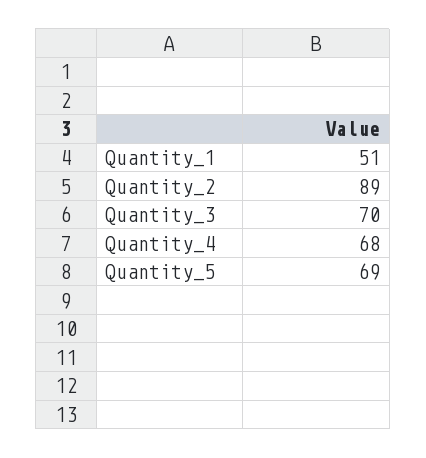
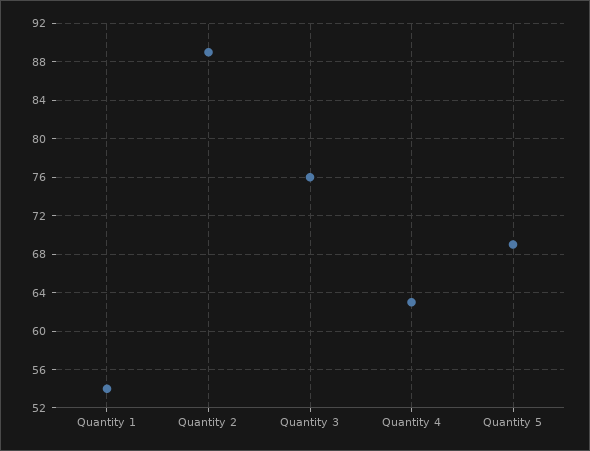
  {
-   "Quantity_1": 51,
+   "Quantity_1": 54,
    "Quantity_2": 89,
-   "Quantity_3": 70,
+   "Quantity_3": 76,
-   "Quantity_4": 68,
+   "Quantity_4": 63,
    "Quantity_5": 69
  }

